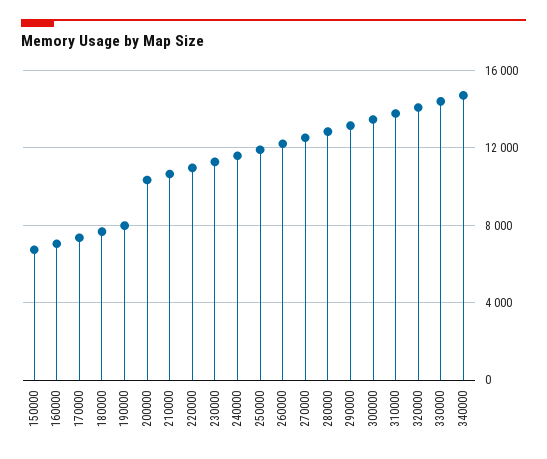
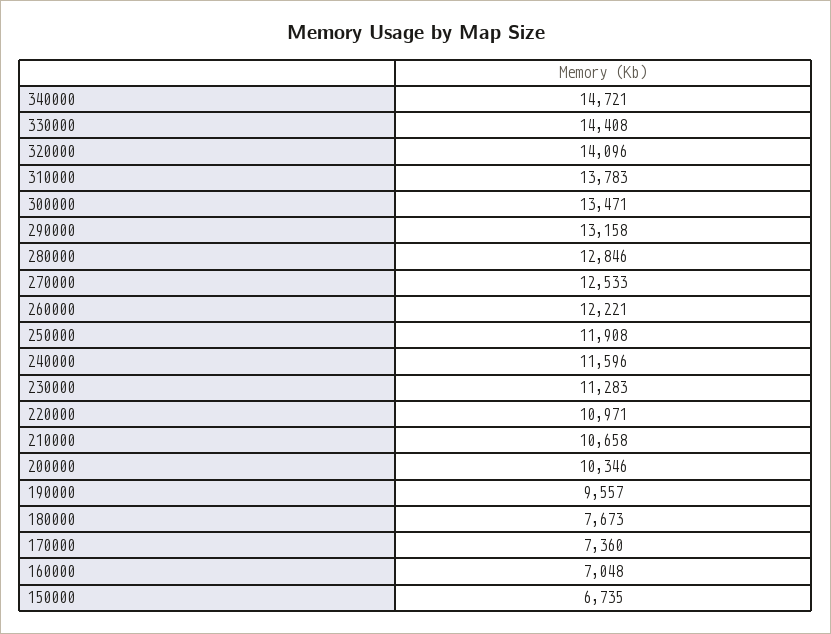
  {
    "150000": 6735,
    "160000": 7048,
    "170000": 7360,
    "180000": 7673,
-   "190000": 8000,
+   "190000": 9557,
    "200000": 10346,
    "210000": 10658,
    "220000": 10971,
    "230000": 11283,
    "240000": 11596,
    "250000": 11908,
    "260000": 12221,
    "270000": 12533,
    "280000": 12846,
    "290000": 13158,
    "300000": 13471,
    "310000": 13783,
    "320000": 14096,
    "330000": 14408,
    "340000": 14721
  }

